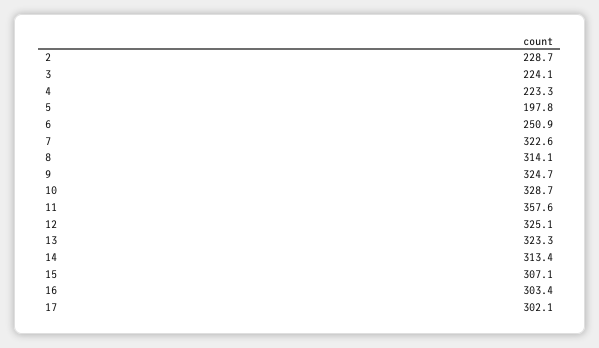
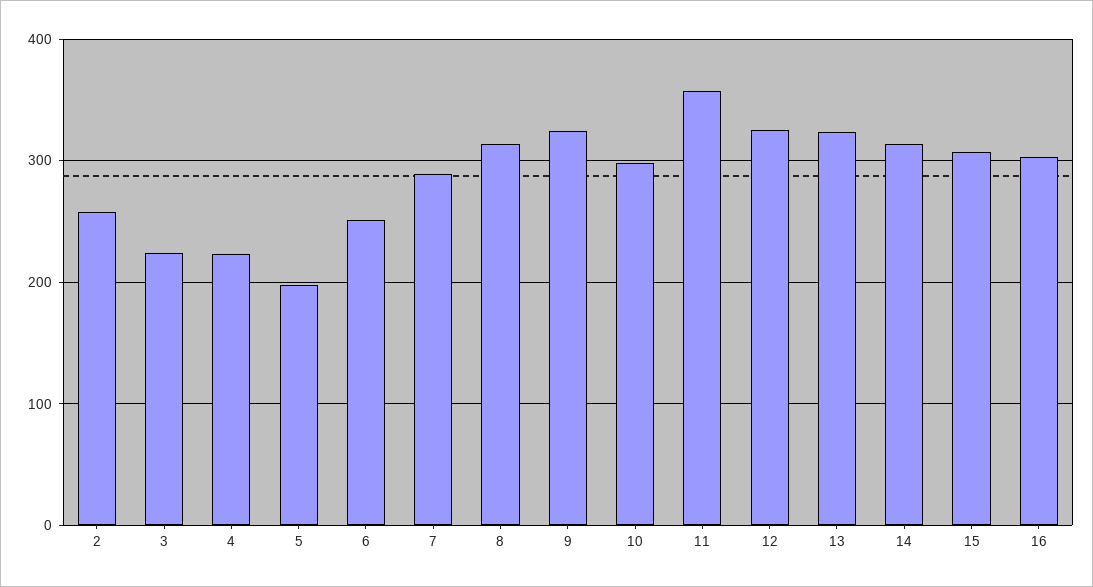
  {
-   "2": 228.7,
+   "2": 260,
    "3": 224.1,
    "4": 223.3,
    "5": 197.8,
    "6": 250.9,
-   "7": 322.6,
+   "7": 290,
    "8": 314.1,
    "9": 324.7,
-   "10": 328.7,
+   "10": 300,
    "11": 357.6,
    "12": 325.1,
    "13": 323.3,
    "14": 313.4,
    "15": 307.1,
-   "16": 303.4,
+   "16": 303.4
-   "17": 302.1
  }

